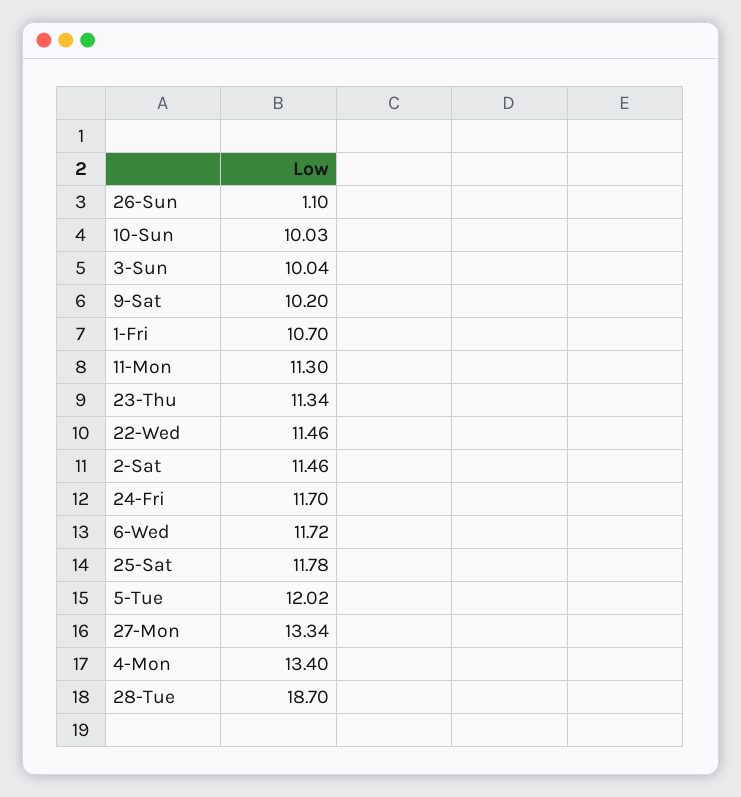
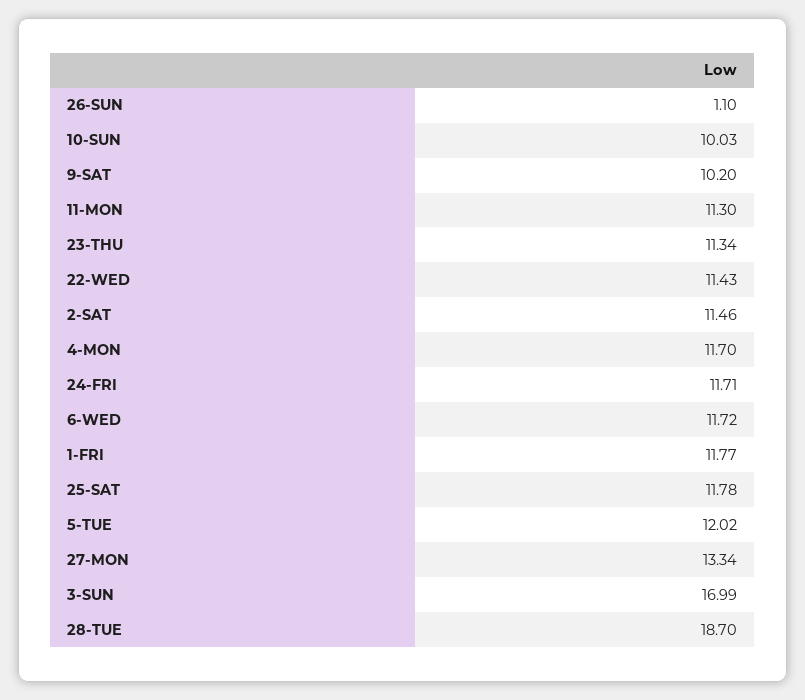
  {
    "26-Sun": 1.1,
    "10-Sun": 10.03,
-   "3-Sun": 10.04,
+   "3-Sun": 16.99,
    "9-Sat": 10.2,
-   "1-Fri": 10.7,
+   "1-Fri": 11.77,
    "11-Mon": 11.3,
    "23-Thu": 11.34,
-   "22-Wed": 11.46,
+   "22-Wed": 11.43,
    "2-Sat": 11.46,
-   "24-Fri": 11.7,
+   "24-Fri": 11.71,
    "6-Wed": 11.72,
    "25-Sat": 11.78,
    "5-Tue": 12.02,
    "27-Mon": 13.34,
-   "4-Mon": 13.4,
+   "4-Mon": 11.7,
    "28-Tue": 18.7
  }

